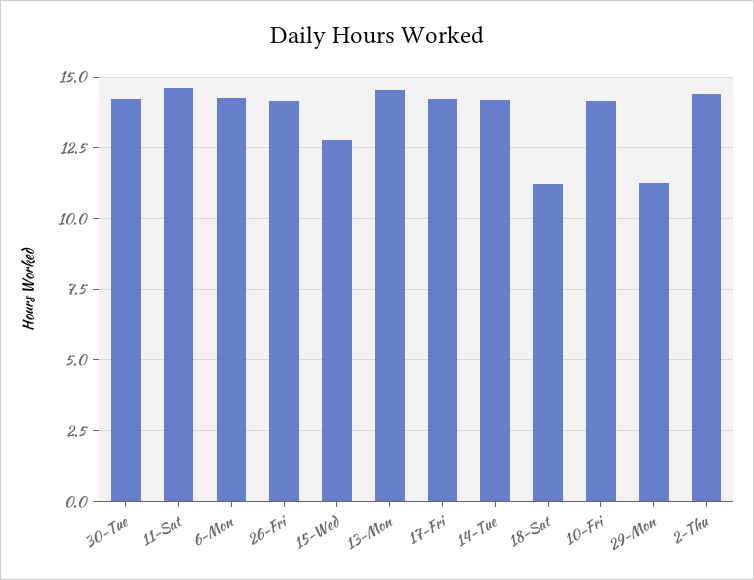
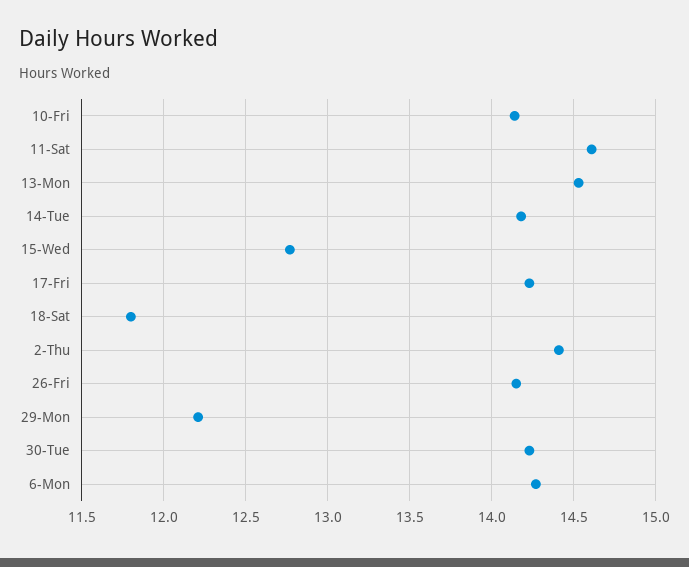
  {
    "30-Tue": 14.25,
    "11-Sat": 14.6,
    "6-Mon": 14.25,
    "26-Fri": 14.15,
    "15-Wed": 12.75,
    "13-Mon": 14.55,
    "17-Fri": 14.25,
    "14-Tue": 14.2,
-   "18-Sat": 11.25,
+   "18-Sat": 11.8,
    "10-Fri": 14.15,
-   "29-Mon": 11.25,
+   "29-Mon": 12.2,
    "2-Thu": 14.4
  }

